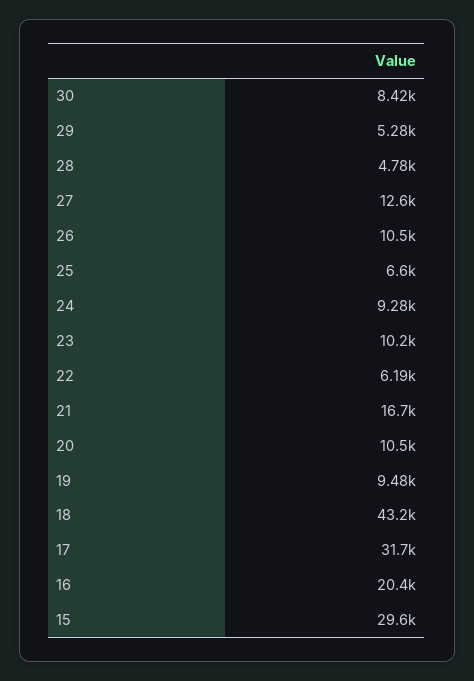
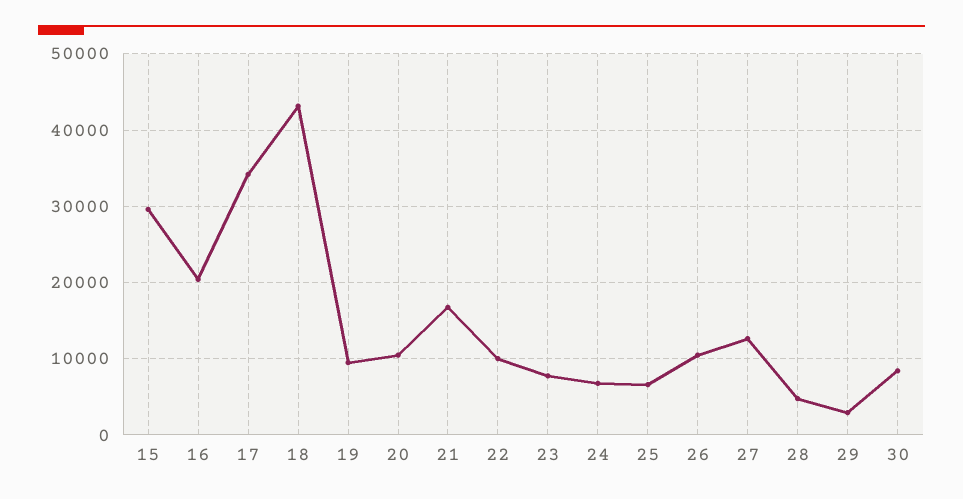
  {
    "30": 8420,
-   "29": 5280,
+   "29": 3000,
    "28": 4780,
    "27": 12600,
    "26": 10500,
    "25": 6600,
-   "24": 9280,
+   "24": 7000,
-   "23": 10200,
+   "23": 8000,
-   "22": 6190,
+   "22": 10000,
    "21": 16700,
    "20": 10500,
    "19": 9480,
    "18": 43200,
-   "17": 31700,
+   "17": 34000,
    "16": 20400,
    "15": 29600
  }

